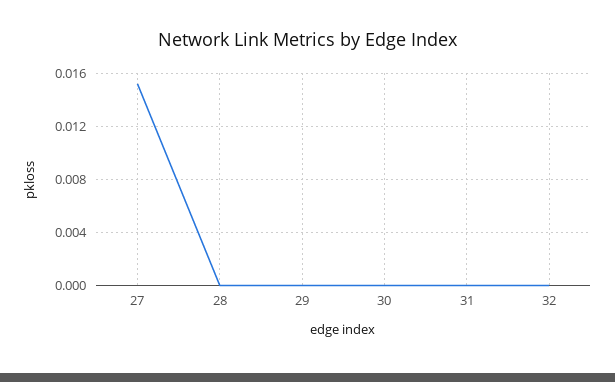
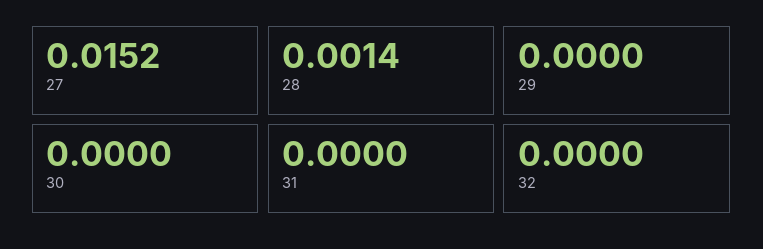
  {
    "27": 0.0152,
-   "28": 0,
+   "28": 0.0014,
    "29": 0,
    "30": 0,
    "31": 0,
    "32": 0
  }

